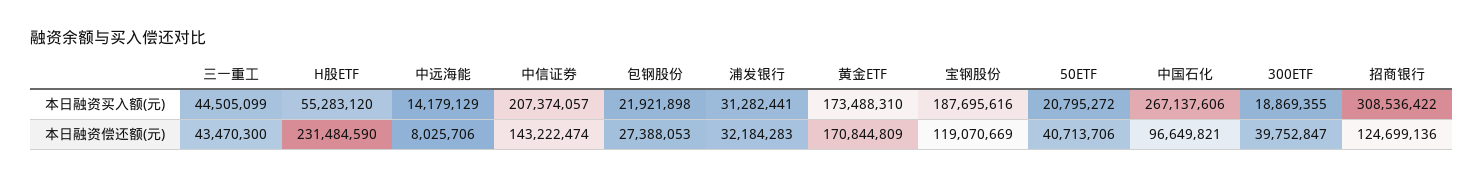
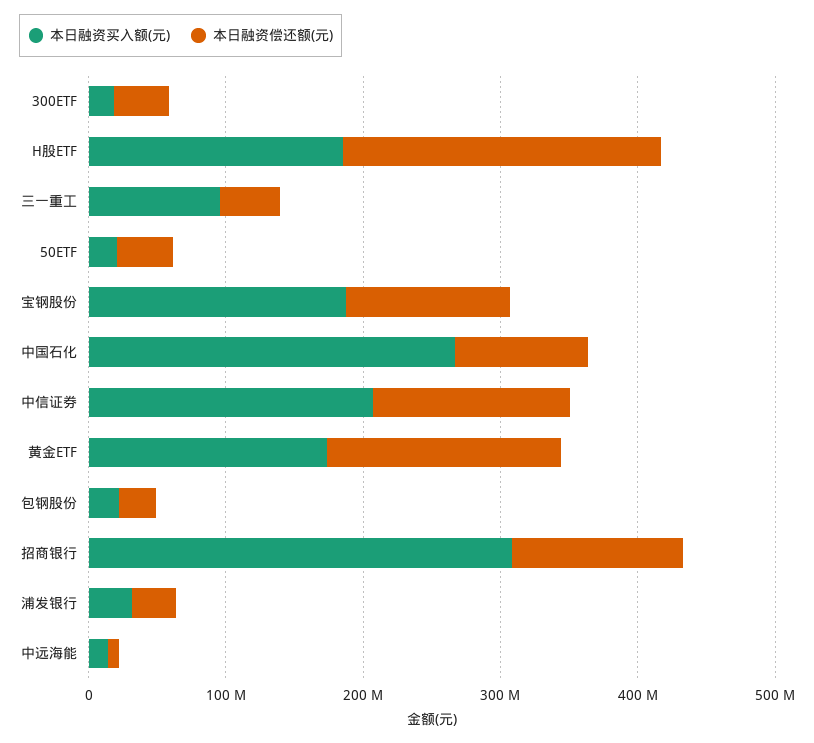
  {
    "本日融资买入额(元)": {
-     "三一重工": 44505099,
+     "三一重工": 100000000,
-     "H股ETF": 55283120,
+     "H股ETF": 180000000,
      "中远海能": 14179129,
      "中信证券": 207374057,
      "包钢股份": 21921898,
      "浦发银行": 31282441,
      "黄金ETF": 173488310,
      "宝钢股份": 187695616,
      "50ETF": 20795272,
      "中国石化": 267137606,
      "300ETF": 18869355,
      "招商银行": 308536422
    },
    "本日融资偿还额(元)": {
      "三一重工": 43470300,
      "H股ETF": 231484590,
      "中远海能": 8025706,
      "中信证券": 143222474,
      "包钢股份": 27388053,
      "浦发银行": 32184283,
      "黄金ETF": 170844809,
      "宝钢股份": 119070669,
      "50ETF": 40713706,
      "中国石化": 96649821,
      "300ETF": 39752847,
      "招商银行": 124699136
    }
  }

